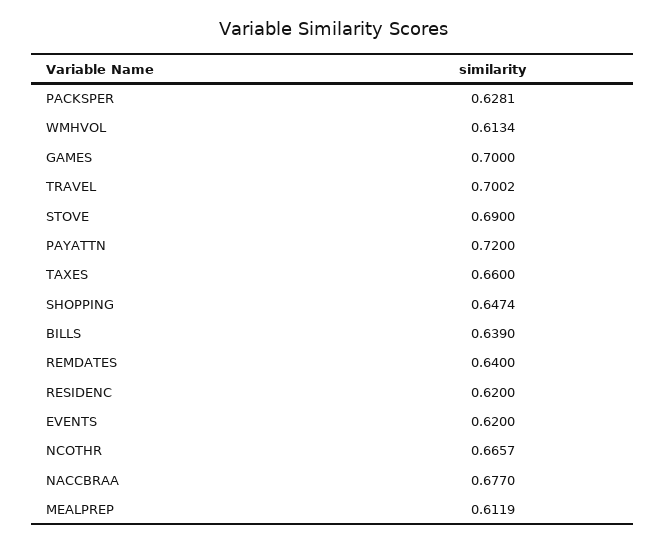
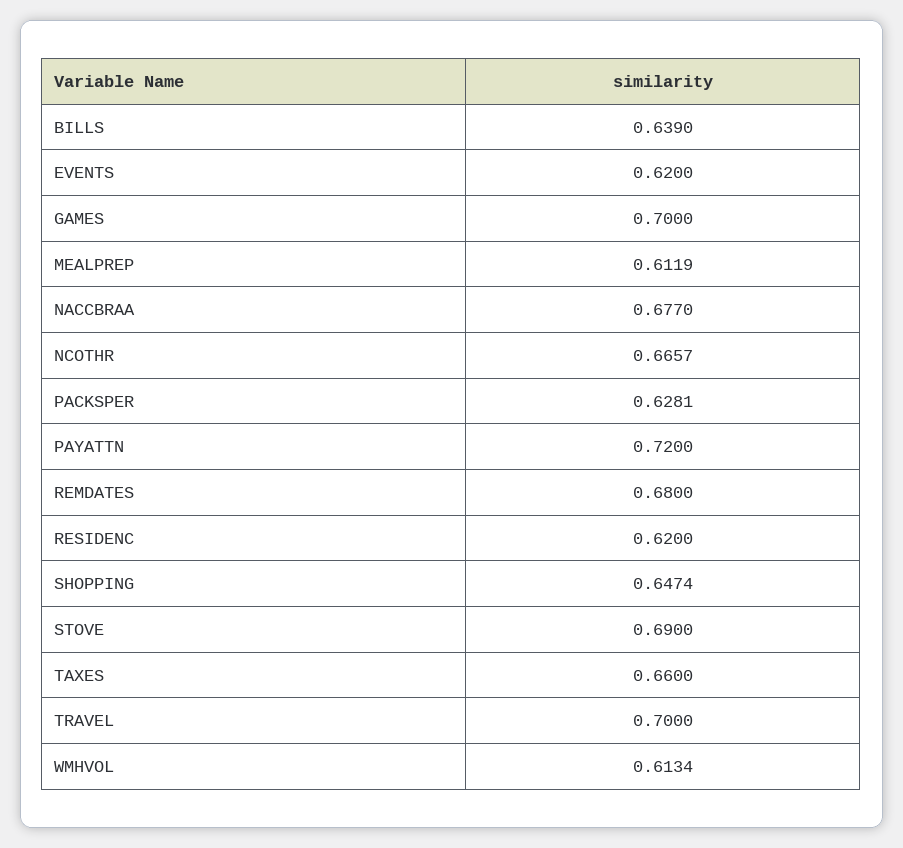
  {
    "PACKSPER": 0.6281,
    "WMHVOL": 0.6134,
    "GAMES": 0.7,
-   "TRAVEL": 0.7002,
+   "TRAVEL": 0.7,
    "STOVE": 0.69,
    "PAYATTN": 0.72,
    "TAXES": 0.66,
    "SHOPPING": 0.6474,
    "BILLS": 0.639,
-   "REMDATES": 0.64,
+   "REMDATES": 0.68,
    "RESIDENC": 0.62,
    "EVENTS": 0.62,
    "NCOTHR": 0.6657,
    "NACCBRAA": 0.677,
    "MEALPREP": 0.6119
  }

